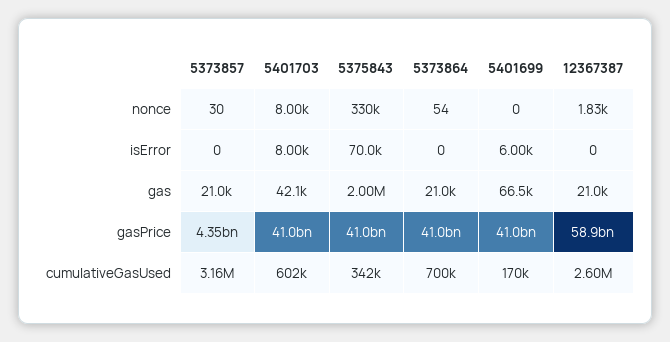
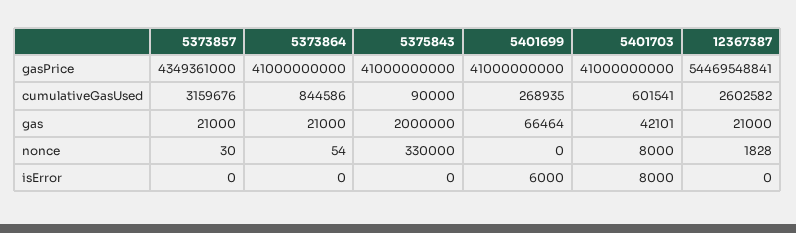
  {
    "5373857": {
      "nonce": 30,
      "isError": 0,
      "gas": 21000,
      "gasPrice": 4349361000,
      "cumulativeGasUsed": 3159676
    },
    "5401703": {
      "nonce": 8000,
      "isError": 8000,
      "gas": 42101,
      "gasPrice": 41000000000,
      "cumulativeGasUsed": 601541
    },
    "5375843": {
      "nonce": 330000,
-     "isError": 70000,
+     "isError": 0,
      "gas": 2000000,
      "gasPrice": 41000000000,
-     "cumulativeGasUsed": 342000
+     "cumulativeGasUsed": 90000
    },
    "5373864": {
      "nonce": 54,
      "isError": 0,
      "gas": 21000,
      "gasPrice": 41000000000,
-     "cumulativeGasUsed": 700000
+     "cumulativeGasUsed": 844586
    },
    "5401699": {
      "nonce": 0,
      "isError": 6000,
      "gas": 66464,
      "gasPrice": 41000000000,
-     "cumulativeGasUsed": 170000
+     "cumulativeGasUsed": 268935
    },
    "12367387": {
      "nonce": 1828,
      "isError": 0,
      "gas": 21000,
-     "gasPrice": 58900000000,
+     "gasPrice": 54469548841,
      "cumulativeGasUsed": 2602582
    }
  }

